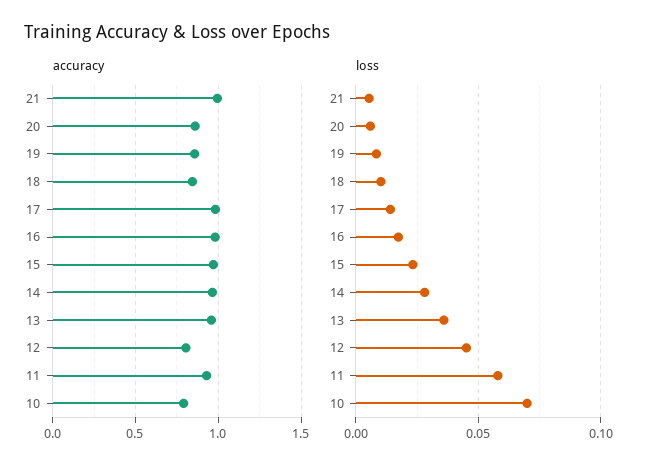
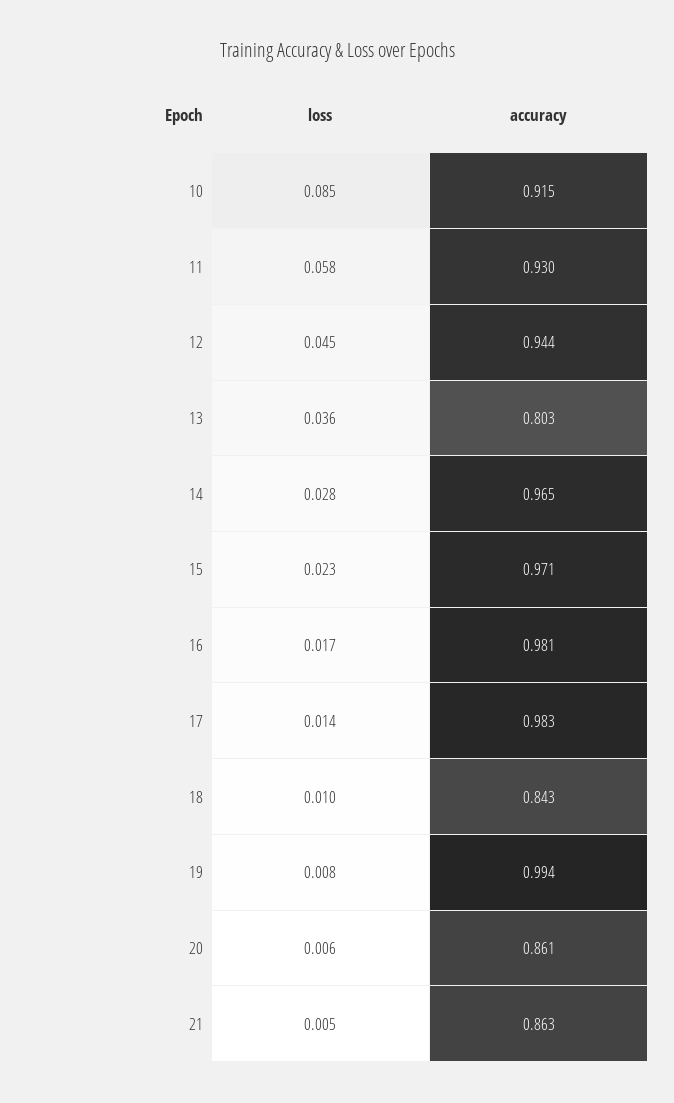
  {
    "accuracy": {
-     "21": 1,
+     "21": 0.863,
      "20": 0.861,
-     "19": 0.85,
+     "19": 0.994,
      "18": 0.843,
      "17": 0.983,
      "16": 0.981,
      "15": 0.971,
      "14": 0.965,
-     "13": 0.95,
+     "13": 0.803,
-     "12": 0.8,
+     "12": 0.944,
      "11": 0.93,
-     "10": 0.8
+     "10": 0.915
    },
    "loss": {
      "21": 0.005,
      "20": 0.006,
      "19": 0.008,
      "18": 0.01,
      "17": 0.014,
      "16": 0.017,
      "15": 0.023,
      "14": 0.028,
      "13": 0.036,
      "12": 0.045,
      "11": 0.058,
-     "10": 0.07
+     "10": 0.085
    }
  }

